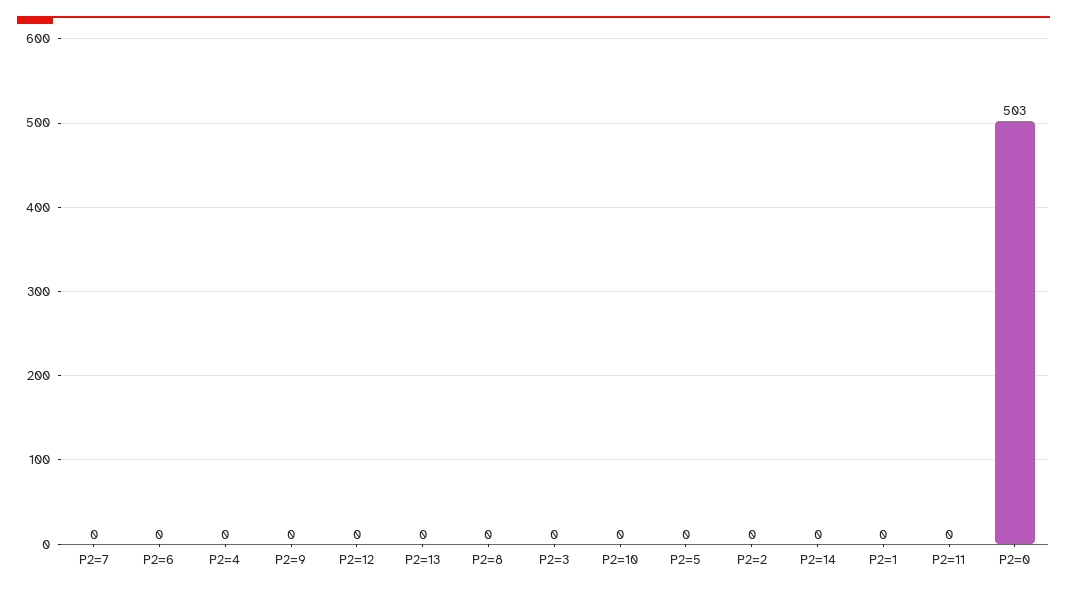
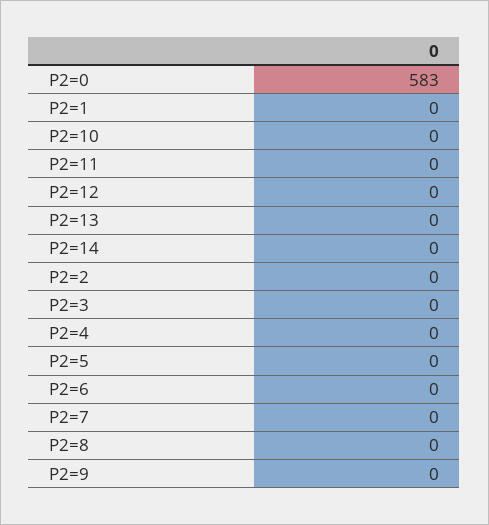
  {
    "P2=7": 0,
    "P2=6": 0,
    "P2=4": 0,
    "P2=9": 0,
    "P2=12": 0,
    "P2=13": 0,
    "P2=8": 0,
    "P2=3": 0,
    "P2=10": 0,
    "P2=5": 0,
    "P2=2": 0,
    "P2=14": 0,
    "P2=1": 0,
    "P2=11": 0,
-   "P2=0": 503
+   "P2=0": 583
  }

